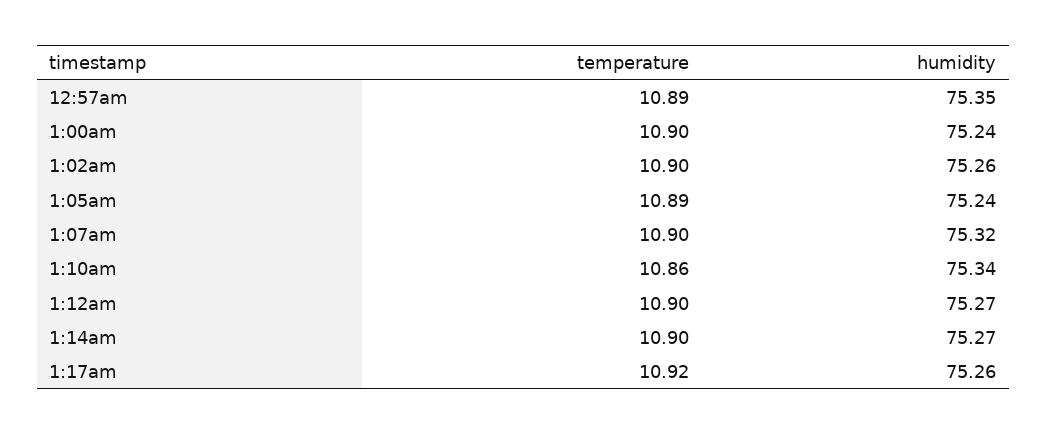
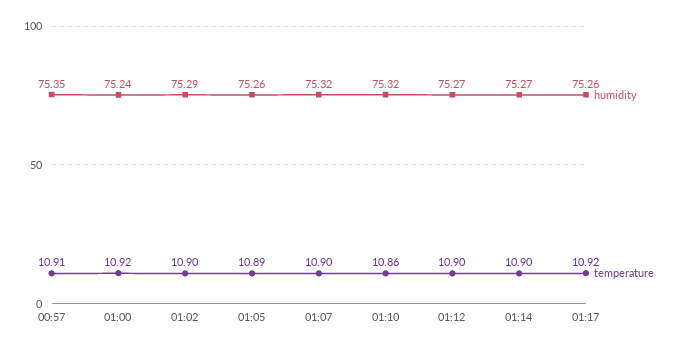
  {
    "temperature": {
-     "12:57am": 10.89,
+     "12:57am": 10.91,
-     "1:00am": 10.9,
+     "1:00am": 10.92,
      "1:02am": 10.9,
      "1:05am": 10.89,
      "1:07am": 10.9,
      "1:10am": 10.86,
      "1:12am": 10.9,
      "1:14am": 10.9,
      "1:17am": 10.92
    },
    "humidity": {
      "12:57am": 75.35,
      "1:00am": 75.24,
-     "1:02am": 75.26,
+     "1:02am": 75.29,
-     "1:05am": 75.24,
+     "1:05am": 75.26,
      "1:07am": 75.32,
-     "1:10am": 75.34,
+     "1:10am": 75.32,
      "1:12am": 75.27,
      "1:14am": 75.27,
      "1:17am": 75.26
    }
  }

